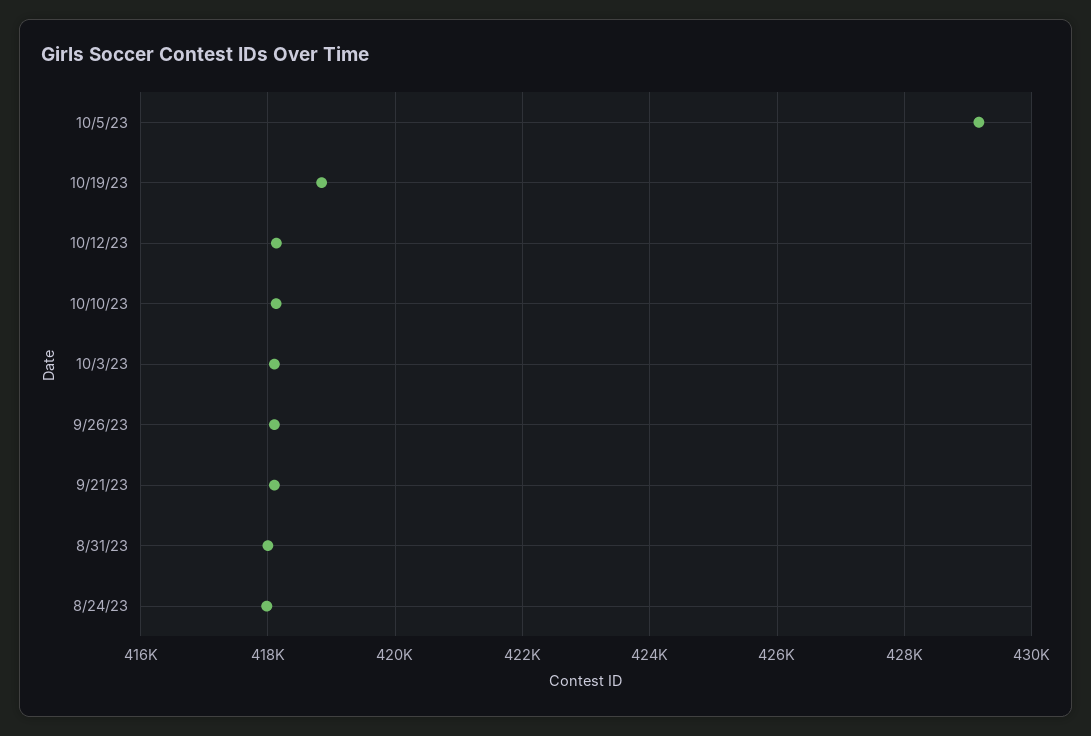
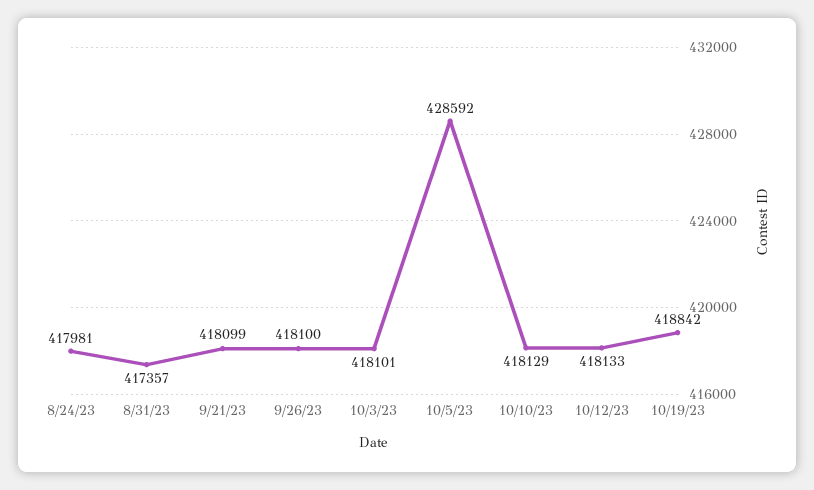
  {
-   "10/5/23": 429200,
+   "10/5/23": 428592,
    "10/19/23": 418842,
    "10/12/23": 418133,
    "10/10/23": 418129,
    "10/3/23": 418101,
    "9/26/23": 418100,
    "9/21/23": 418099,
-   "8/31/23": 418000,
+   "8/31/23": 417357,
    "8/24/23": 417981
  }

